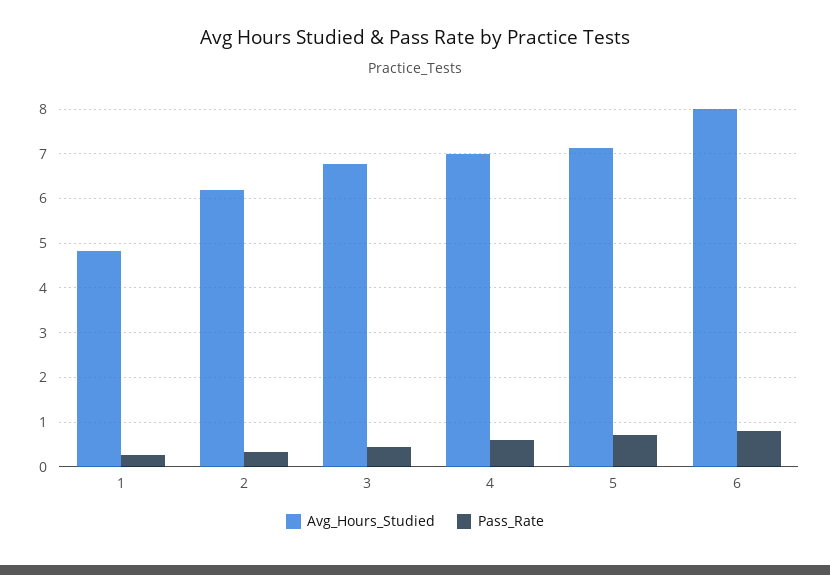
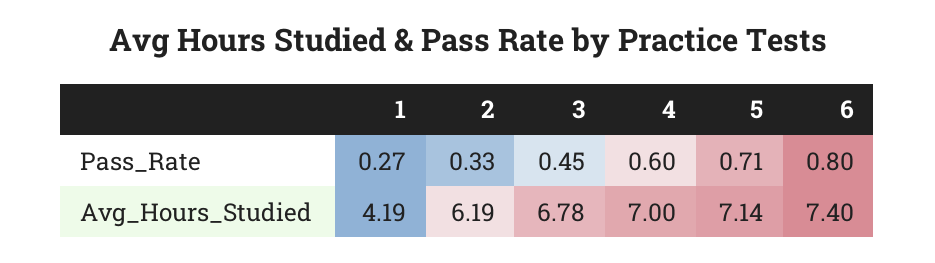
  {
    "Avg_Hours_Studied": {
-     "1": 4.8,
+     "1": 4.19,
      "2": 6.19,
      "3": 6.78,
      "4": 7,
      "5": 7.14,
-     "6": 8
+     "6": 7.4
    },
    "Pass_Rate": {
      "1": 0.27,
      "2": 0.33,
      "3": 0.45,
      "4": 0.6,
      "5": 0.71,
      "6": 0.8
    }
  }

